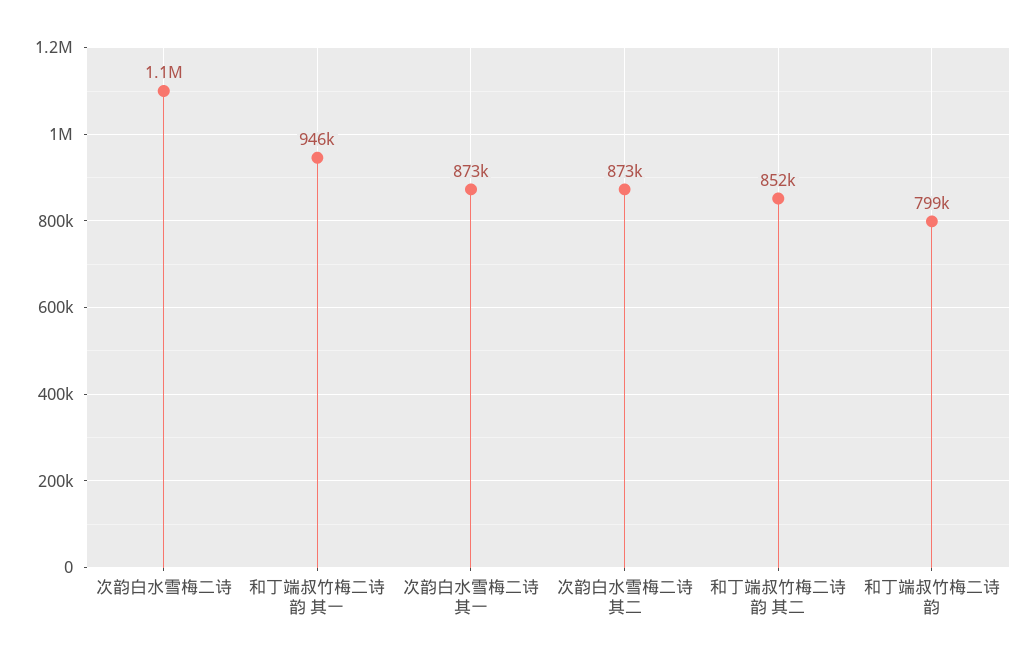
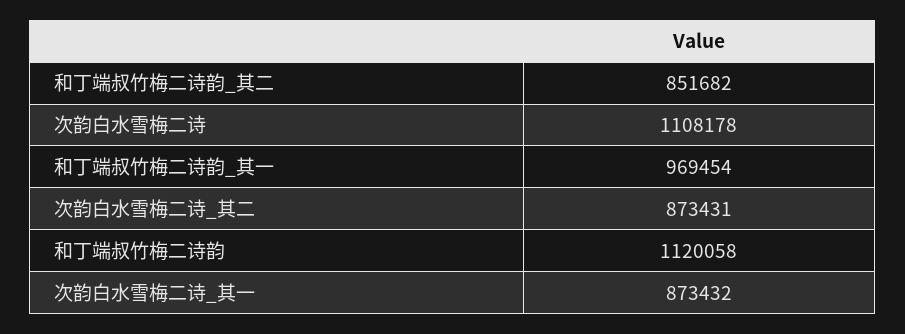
  {
    "次韵白水雪梅二诗": 1108178,
-   "和丁端叔竹梅二诗韵 其一": 946000,
+   "和丁端叔竹梅二诗韵 其一": 969454,
    "次韵白水雪梅二诗 其一": 873432,
    "次韵白水雪梅二诗 其二": 873431,
    "和丁端叔竹梅二诗韵 其二": 851682,
-   "和丁端叔竹梅二诗韵": 799000
+   "和丁端叔竹梅二诗韵": 1120058
  }

